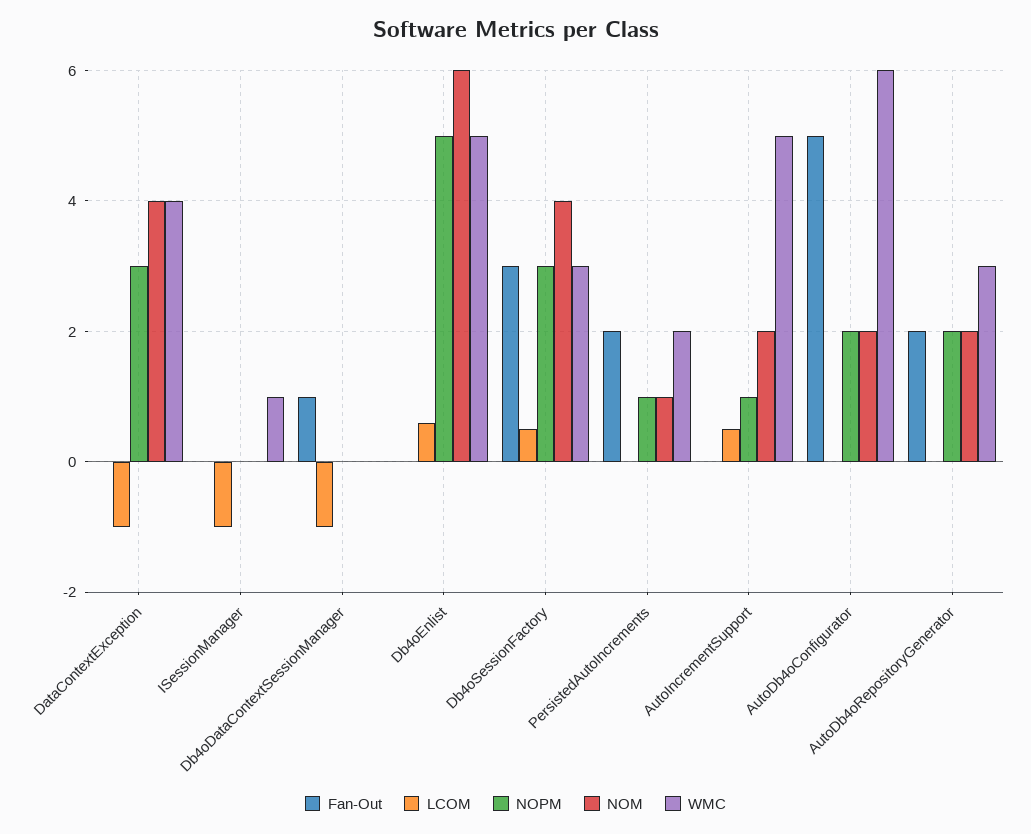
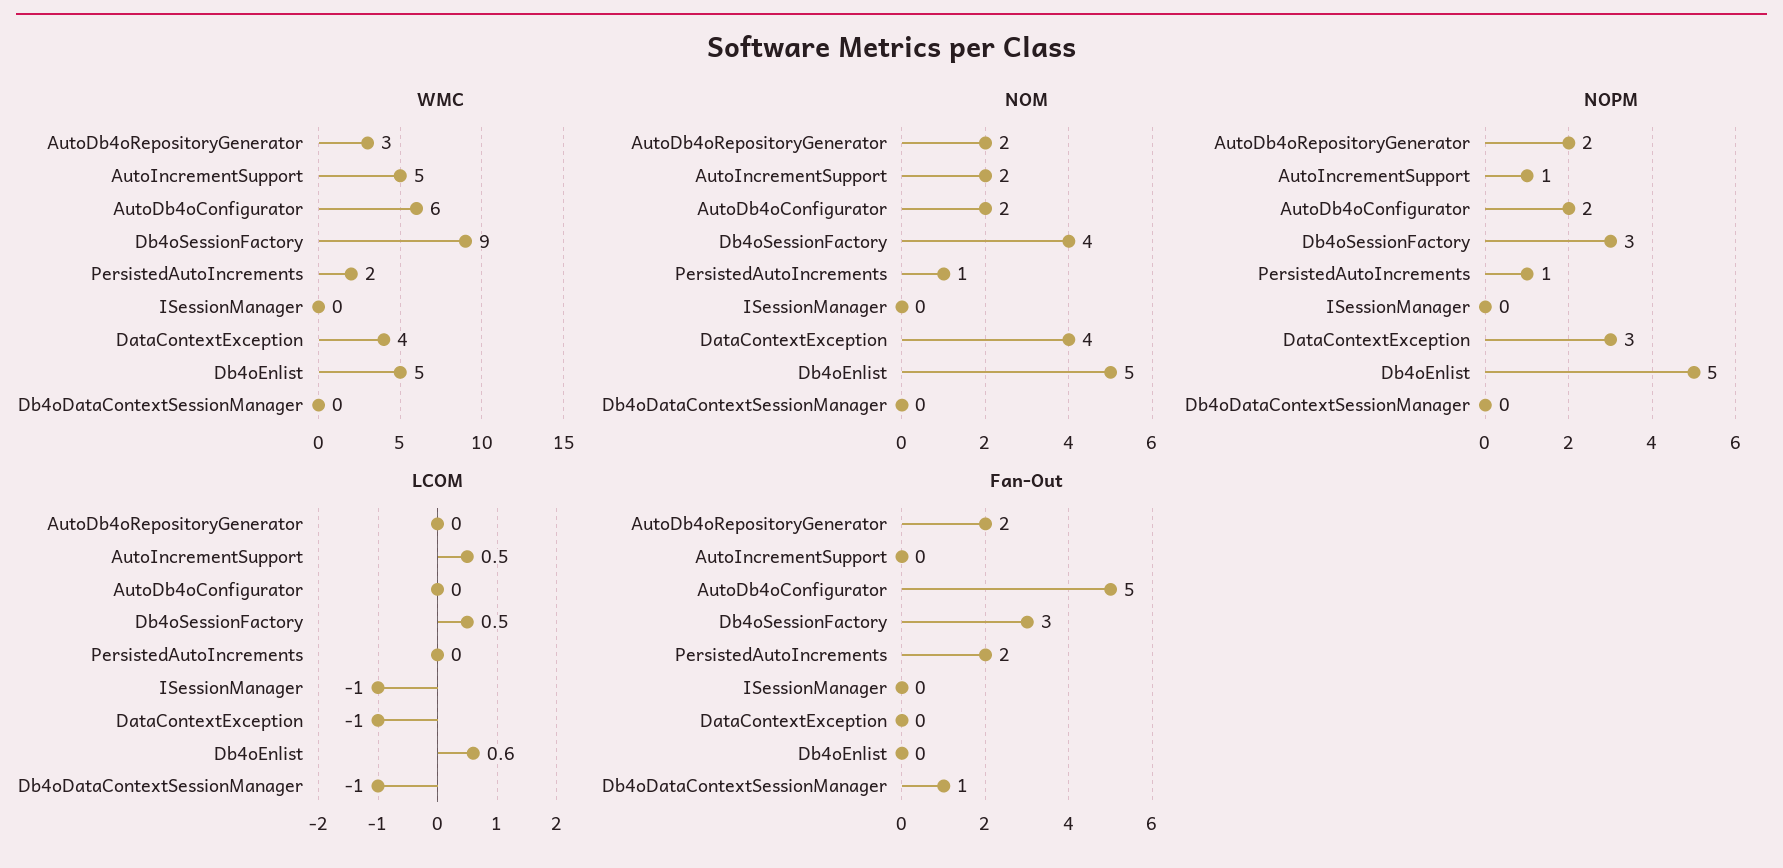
  {
    "Fan-Out": {
      "DataContextException": 0,
      "ISessionManager": 0,
      "Db4oDataContextSessionManager": 1,
      "Db4oEnlist": 0,
      "Db4oSessionFactory": 3,
      "PersistedAutoIncrements": 2,
      "AutoIncrementSupport": 0,
      "AutoDb4oConfigurator": 5,
      "AutoDb4oRepositoryGenerator": 2
    },
    "LCOM": {
      "DataContextException": -1,
      "ISessionManager": -1,
      "Db4oDataContextSessionManager": -1,
      "Db4oEnlist": 0.6,
      "Db4oSessionFactory": 0.5,
      "PersistedAutoIncrements": 0,
      "AutoIncrementSupport": 0.5,
      "AutoDb4oConfigurator": 0,
      "AutoDb4oRepositoryGenerator": 0
    },
    "NOPM": {
      "DataContextException": 3,
      "ISessionManager": 0,
      "Db4oDataContextSessionManager": 0,
      "Db4oEnlist": 5,
      "Db4oSessionFactory": 3,
      "PersistedAutoIncrements": 1,
      "AutoIncrementSupport": 1,
      "AutoDb4oConfigurator": 2,
      "AutoDb4oRepositoryGenerator": 2
    },
    "NOM": {
      "DataContextException": 4,
      "ISessionManager": 0,
      "Db4oDataContextSessionManager": 0,
-     "Db4oEnlist": 6,
+     "Db4oEnlist": 5,
      "Db4oSessionFactory": 4,
      "PersistedAutoIncrements": 1,
      "AutoIncrementSupport": 2,
      "AutoDb4oConfigurator": 2,
      "AutoDb4oRepositoryGenerator": 2
    },
    "WMC": {
      "DataContextException": 4,
-     "ISessionManager": 1,
+     "ISessionManager": 0,
      "Db4oDataContextSessionManager": 0,
      "Db4oEnlist": 5,
-     "Db4oSessionFactory": 3,
+     "Db4oSessionFactory": 9,
      "PersistedAutoIncrements": 2,
      "AutoIncrementSupport": 5,
      "AutoDb4oConfigurator": 6,
      "AutoDb4oRepositoryGenerator": 3
    }
  }

